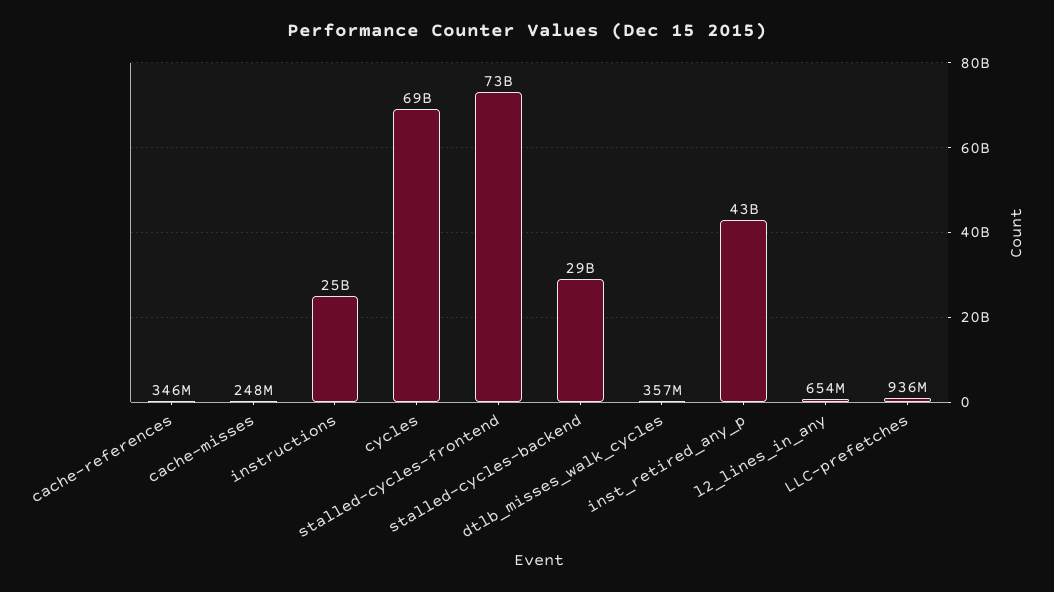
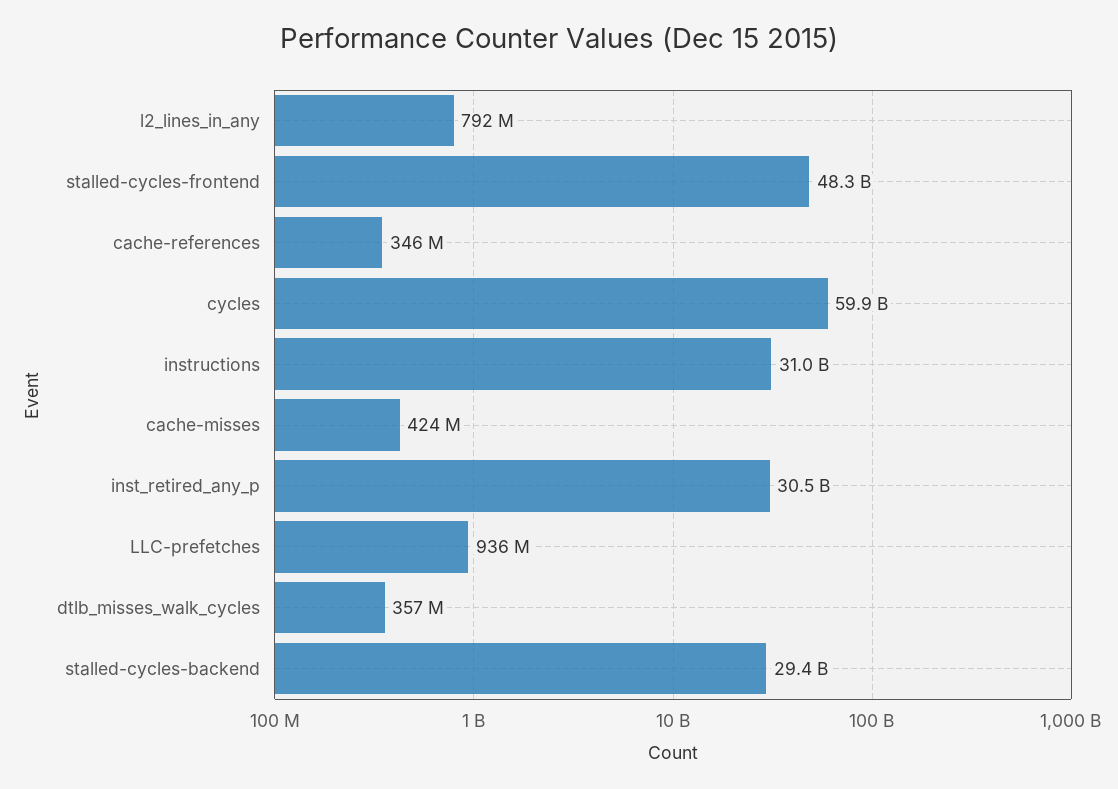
  {
    "cache-references": 346000000,
-   "cache-misses": 248000000,
+   "cache-misses": 424000000,
-   "instructions": 25000000000,
+   "instructions": 31000000000,
-   "cycles": 69000000000,
+   "cycles": 59900000000,
-   "stalled-cycles-frontend": 73000000000,
+   "stalled-cycles-frontend": 48300000000,
    "stalled-cycles-backend": 29400000000,
    "dtlb_misses_walk_cycles": 357000000,
-   "inst_retired_any_p": 43000000000,
+   "inst_retired_any_p": 30500000000,
-   "l2_lines_in_any": 654000000,
+   "l2_lines_in_any": 792000000,
    "LLC-prefetches": 936000000
  }

